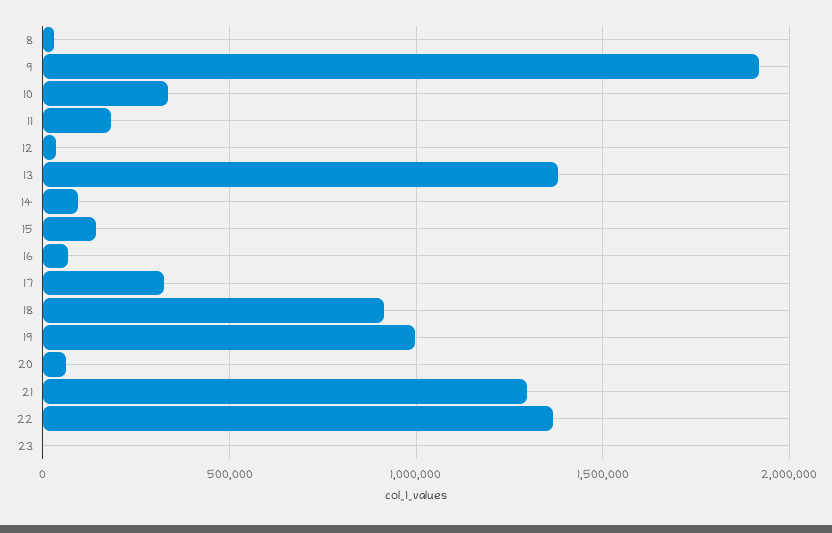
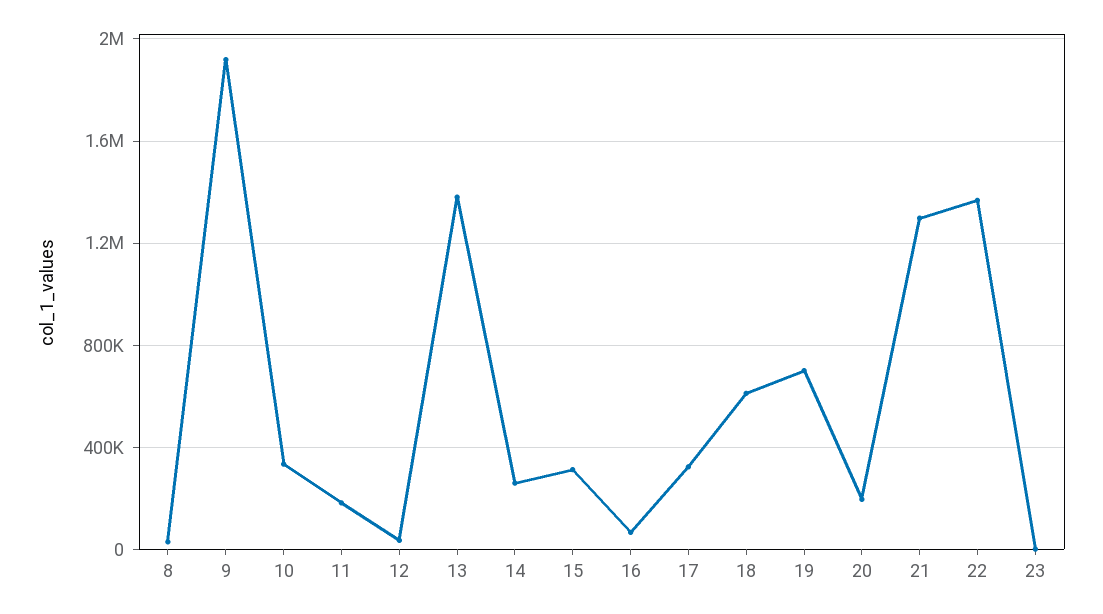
  {
    "8": 50000,
    "9": 1900000,
    "10": 350000,
    "11": 200000,
    "12": 50000,
    "13": 1400000,
-   "14": 100000,
+   "14": 250000,
-   "15": 150000,
+   "15": 300000,
    "16": 50000,
    "17": 300000,
-   "18": 900000,
+   "18": 600000,
-   "19": 1000000,
+   "19": 700000,
-   "20": 50000,
+   "20": 200000,
    "21": 1300000,
    "22": 1350000,
    "23": 0
  }

